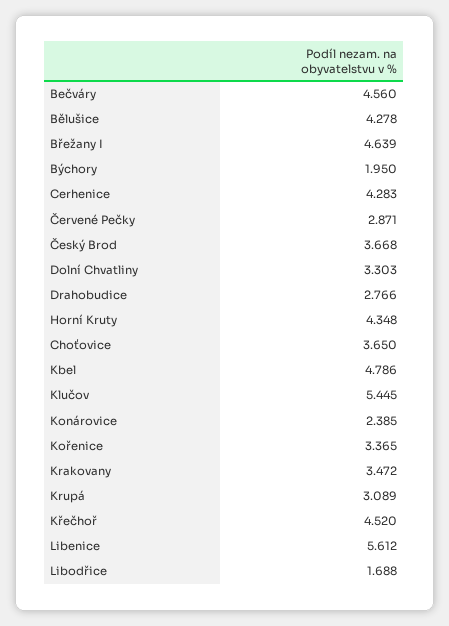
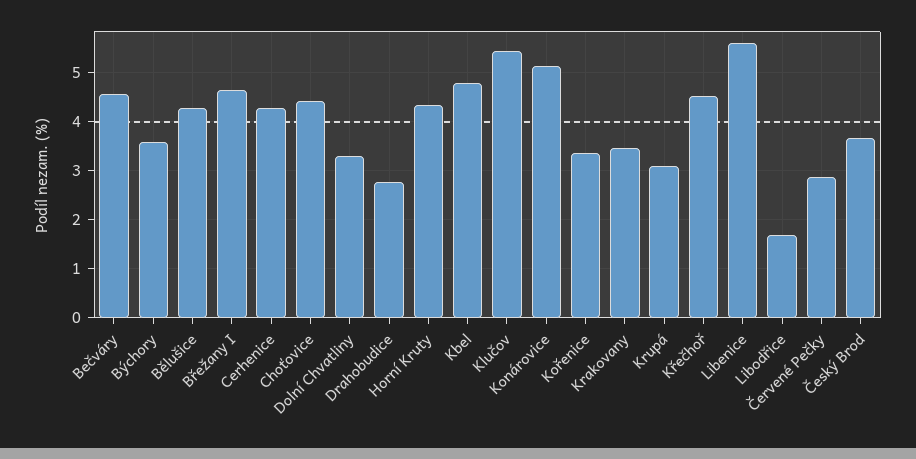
  {
    "Bečváry": 4.56,
    "Bělušice": 4.278,
    "Břežany I": 4.639,
-   "Býchory": 1.95,
+   "Býchory": 3.6,
    "Cerhenice": 4.283,
    "Červené Pečky": 2.871,
    "Český Brod": 3.668,
    "Dolní Chvatliny": 3.303,
    "Drahobudice": 2.766,
    "Horní Kruty": 4.348,
-   "Choťovice": 3.65,
+   "Choťovice": 4.4,
    "Kbel": 4.786,
    "Klučov": 5.445,
-   "Konárovice": 2.385,
+   "Konárovice": 5.2,
    "Kořenice": 3.365,
    "Krakovany": 3.472,
    "Krupá": 3.089,
    "Křečhoř": 4.52,
    "Libenice": 5.612,
    "Libodřice": 1.688
  }

